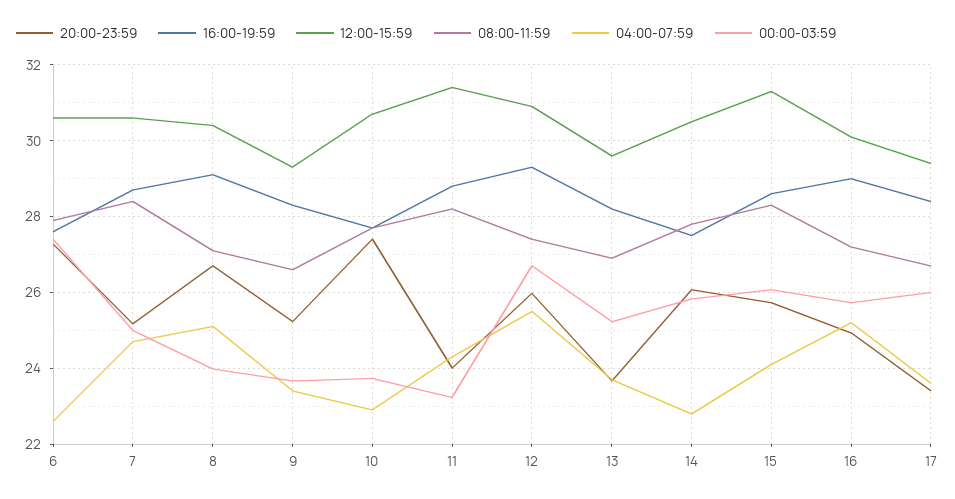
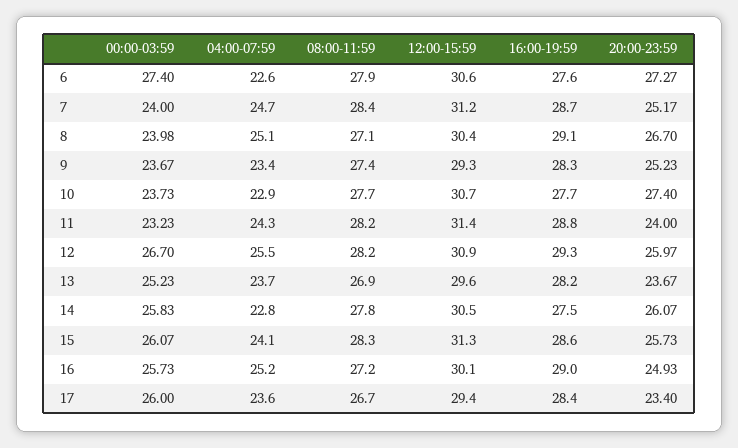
  {
    "20:00-23:59": {
      "6": 27.27,
      "7": 25.17,
      "8": 26.7,
      "9": 25.23,
      "10": 27.4,
      "11": 24,
      "12": 25.97,
      "13": 23.67,
      "14": 26.07,
      "15": 25.73,
      "16": 24.93,
      "17": 23.4
    },
    "16:00-19:59": {
      "6": 27.6,
      "7": 28.7,
      "8": 29.1,
      "9": 28.3,
      "10": 27.7,
      "11": 28.8,
      "12": 29.3,
      "13": 28.2,
      "14": 27.5,
      "15": 28.6,
      "16": 29,
      "17": 28.4
    },
    "12:00-15:59": {
      "6": 30.6,
-     "7": 30.6,
+     "7": 31.2,
      "8": 30.4,
      "9": 29.3,
      "10": 30.7,
      "11": 31.4,
      "12": 30.9,
      "13": 29.6,
      "14": 30.5,
      "15": 31.3,
      "16": 30.1,
      "17": 29.4
    },
    "08:00-11:59": {
      "6": 27.9,
      "7": 28.4,
      "8": 27.1,
-     "9": 26.6,
+     "9": 27.4,
      "10": 27.7,
      "11": 28.2,
-     "12": 27.4,
+     "12": 28.2,
      "13": 26.9,
      "14": 27.8,
      "15": 28.3,
      "16": 27.2,
      "17": 26.7
    },
    "04:00-07:59": {
      "6": 22.6,
      "7": 24.7,
      "8": 25.1,
      "9": 23.4,
      "10": 22.9,
      "11": 24.3,
      "12": 25.5,
      "13": 23.7,
      "14": 22.8,
      "15": 24.1,
      "16": 25.2,
      "17": 23.6
    },
    "00:00-03:59": {
      "6": 27.4,
-     "7": 25,
+     "7": 24,
      "8": 23.98,
      "9": 23.67,
      "10": 23.73,
      "11": 23.23,
      "12": 26.7,
      "13": 25.23,
      "14": 25.83,
      "15": 26.07,
      "16": 25.73,
      "17": 26
    }
  }

